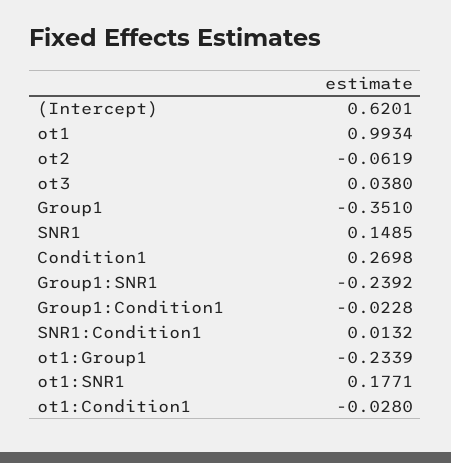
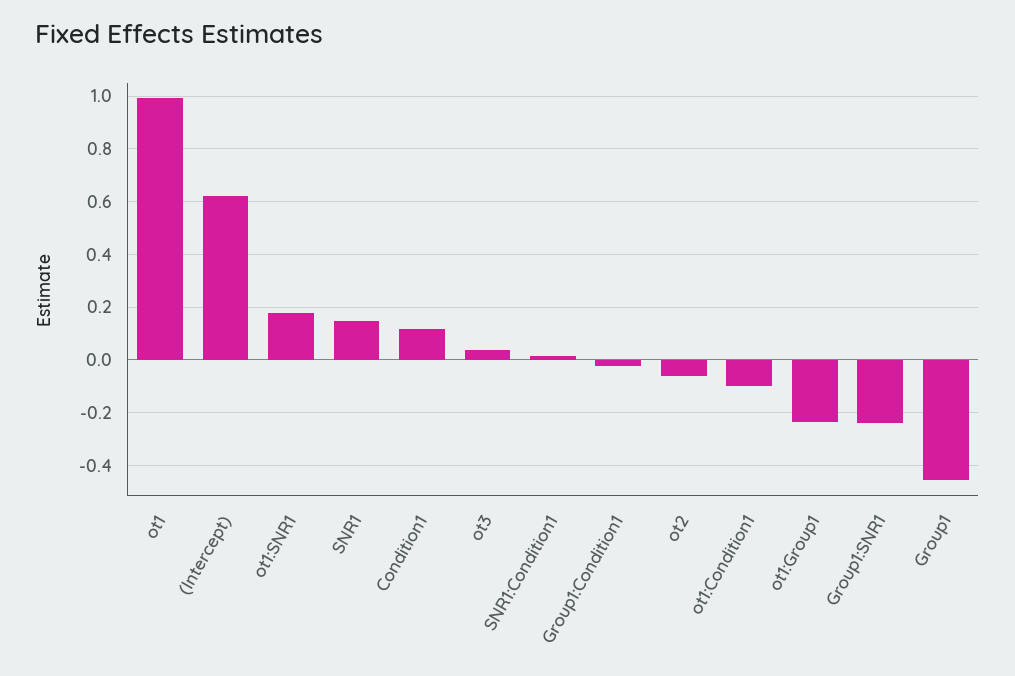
  {
    "(Intercept)": 0.6201,
    "ot1": 0.9934,
    "ot2": -0.0619,
    "ot3": 0.038,
-   "Group1": -0.351,
+   "Group1": -0.45,
    "SNR1": 0.1485,
-   "Condition1": 0.2698,
+   "Condition1": 0.125,
    "Group1:SNR1": -0.2392,
    "Group1:Condition1": -0.0228,
    "SNR1:Condition1": 0.0132,
    "ot1:Group1": -0.2339,
    "ot1:SNR1": 0.1771,
-   "ot1:Condition1": -0.028
+   "ot1:Condition1": -0.1
  }

